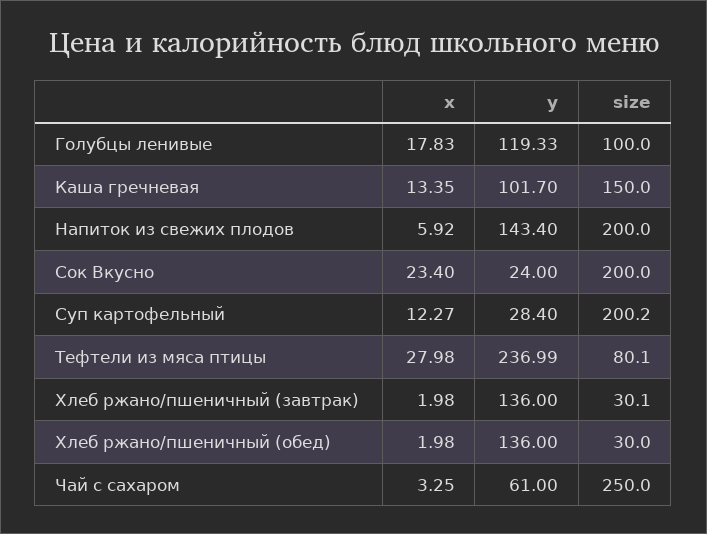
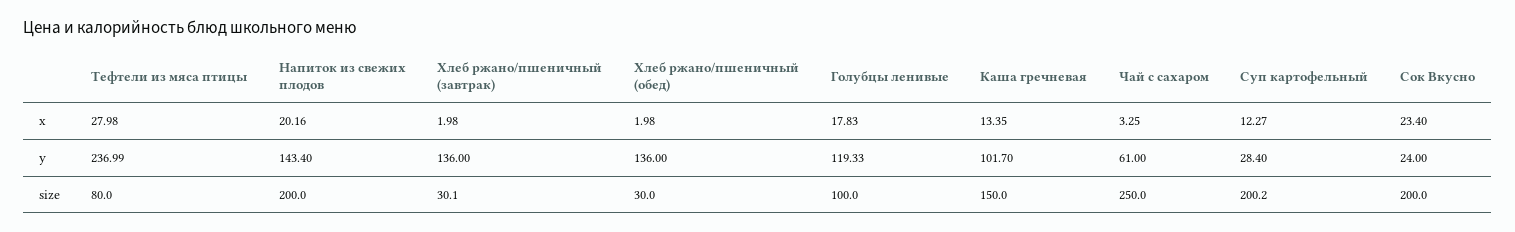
  {
    "x": {
      "Голубцы ленивые": 17.83,
      "Каша гречневая": 13.35,
-     "Напиток из свежих плодов": 5.92,
+     "Напиток из свежих плодов": 20.16,
      "Сок Вкусно": 23.4,
      "Суп картофельный": 12.27,
      "Тефтели из мяса птицы": 27.98,
      "Хлеб ржано/пшеничный (завтрак)": 1.98,
      "Хлеб ржано/пшеничный (обед)": 1.98,
      "Чай с сахаром": 3.25
    },
    "y": {
      "Голубцы ленивые": 119.33,
      "Каша гречневая": 101.7,
      "Напиток из свежих плодов": 143.4,
      "Сок Вкусно": 24,
      "Суп картофельный": 28.4,
      "Тефтели из мяса птицы": 236.99,
      "Хлеб ржано/пшеничный (завтрак)": 136,
      "Хлеб ржано/пшеничный (обед)": 136,
      "Чай с сахаром": 61
    },
    "size": {
      "Голубцы ленивые": 100,
      "Каша гречневая": 150,
      "Напиток из свежих плодов": 200,
      "Сок Вкусно": 200,
      "Суп картофельный": 200.2,
-     "Тефтели из мяса птицы": 80.1,
+     "Тефтели из мяса птицы": 80,
      "Хлеб ржано/пшеничный (завтрак)": 30.1,
      "Хлеб ржано/пшеничный (обед)": 30,
      "Чай с сахаром": 250
    }
  }

